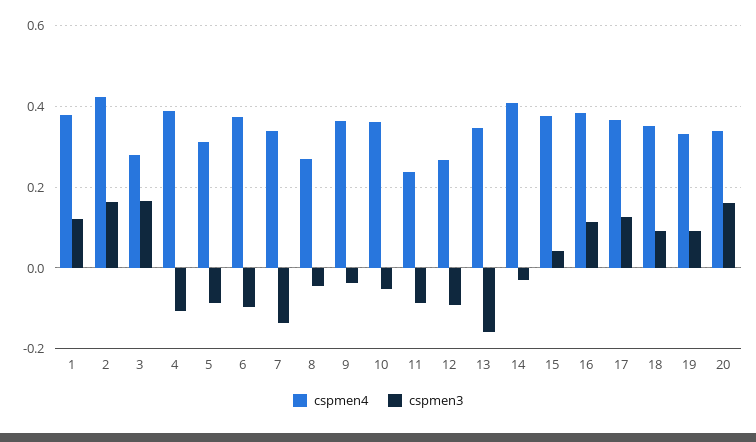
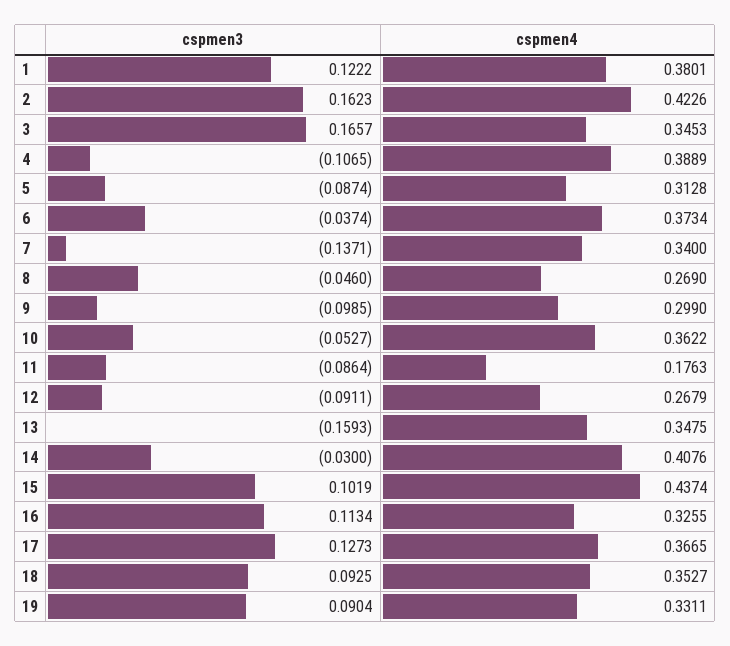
  {
    "cspmen4": {
      "1": 0.3801,
      "2": 0.4226,
-     "3": 0.28,
+     "3": 0.3453,
      "4": 0.3889,
      "5": 0.3128,
      "6": 0.3734,
      "7": 0.34,
      "8": 0.269,
-     "9": 0.36,
+     "9": 0.299,
      "10": 0.3622,
-     "11": 0.24,
+     "11": 0.1763,
      "12": 0.2679,
      "13": 0.3475,
      "14": 0.4076,
-     "15": 0.38,
+     "15": 0.4374,
-     "16": 0.38,
+     "16": 0.3255,
      "17": 0.3665,
      "18": 0.3527,
-     "19": 0.3311,
+     "19": 0.3311
-     "20": 0.34
    },
    "cspmen3": {
      "1": 0.1222,
      "2": 0.1623,
      "3": 0.1657,
      "4": -0.1065,
      "5": -0.0874,
-     "6": -0.1,
+     "6": -0.0374,
      "7": -0.1371,
      "8": -0.046,
-     "9": -0.04,
+     "9": -0.0985,
      "10": -0.0527,
      "11": -0.0864,
      "12": -0.0911,
      "13": -0.1593,
      "14": -0.03,
-     "15": 0.04,
+     "15": 0.1019,
      "16": 0.1134,
      "17": 0.1273,
      "18": 0.0925,
-     "19": 0.0904,
+     "19": 0.0904
-     "20": 0.16
    }
  }

